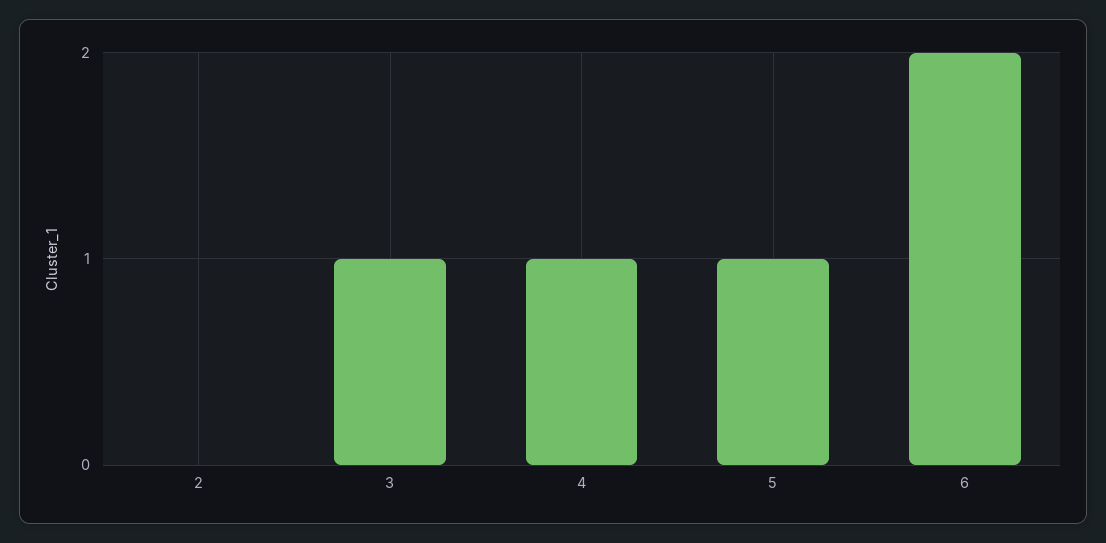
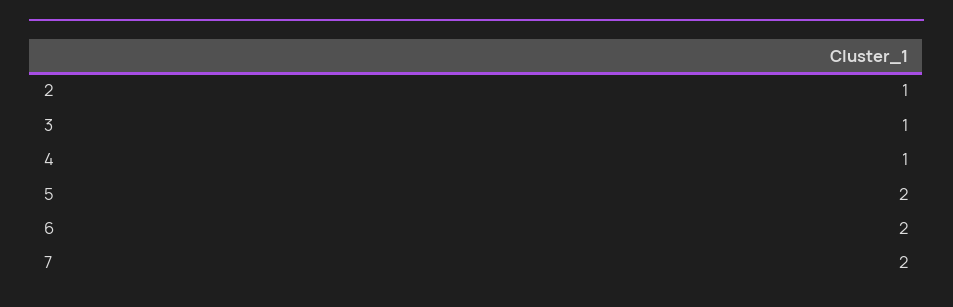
  {
-   "2": 0,
+   "2": 1,
    "3": 1,
    "4": 1,
-   "5": 1,
+   "5": 2,
-   "6": 2
+   "6": 2,
+   "7": 2
  }

